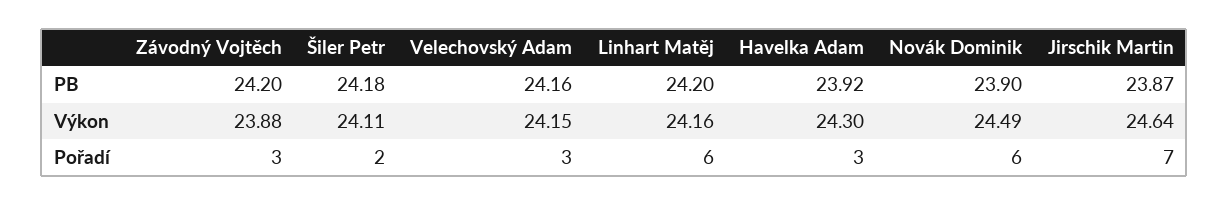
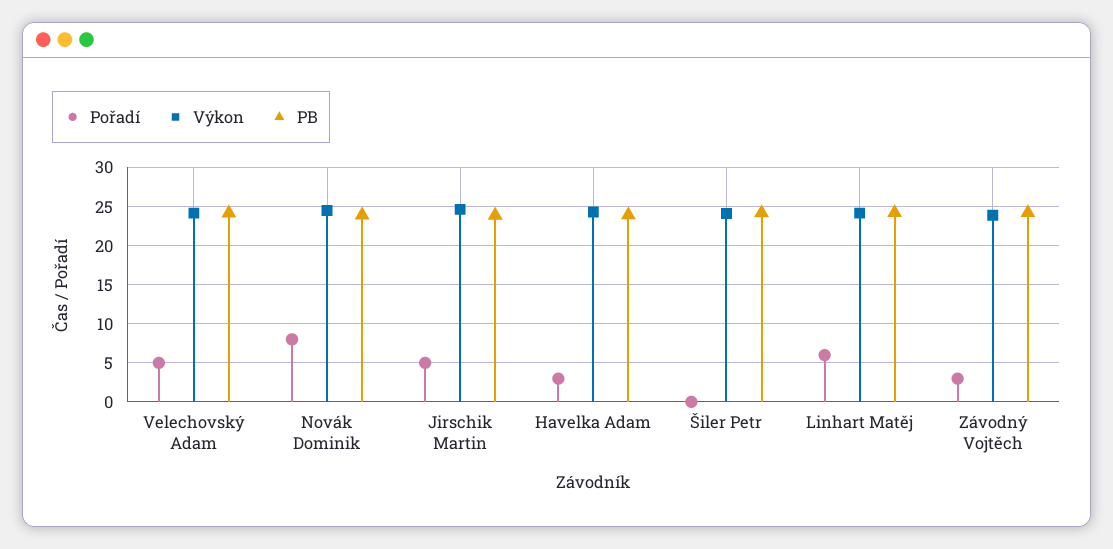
  {
    "PB": {
      "Závodný Vojtěch": 24.2,
      "Šiler Petr": 24.18,
      "Velechovský Adam": 24.16,
      "Linhart Matěj": 24.2,
      "Havelka Adam": 23.92,
      "Novák Dominik": 23.9,
      "Jirschik Martin": 23.87
    },
    "Výkon": {
      "Závodný Vojtěch": 23.88,
      "Šiler Petr": 24.11,
      "Velechovský Adam": 24.15,
      "Linhart Matěj": 24.16,
      "Havelka Adam": 24.3,
      "Novák Dominik": 24.49,
      "Jirschik Martin": 24.64
    },
    "Pořadí": {
      "Závodný Vojtěch": 3,
-     "Šiler Petr": 2,
+     "Šiler Petr": 0,
-     "Velechovský Adam": 3,
+     "Velechovský Adam": 5,
      "Linhart Matěj": 6,
      "Havelka Adam": 3,
-     "Novák Dominik": 6,
+     "Novák Dominik": 8,
-     "Jirschik Martin": 7
+     "Jirschik Martin": 5
    }
  }

